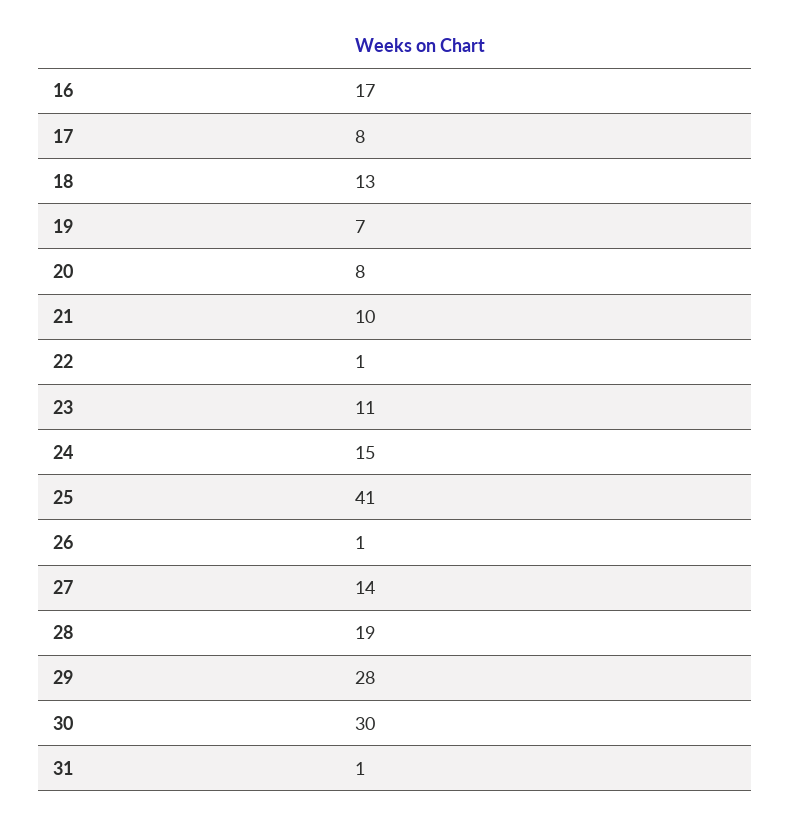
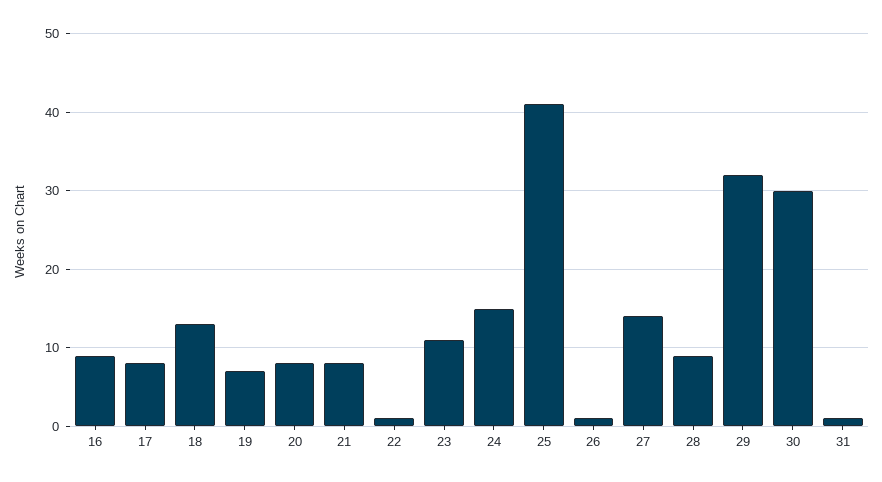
  {
-   "16": 17,
+   "16": 9,
    "17": 8,
    "18": 13,
    "19": 7,
    "20": 8,
-   "21": 10,
+   "21": 8,
    "22": 1,
    "23": 11,
    "24": 15,
    "25": 41,
    "26": 1,
    "27": 14,
-   "28": 19,
+   "28": 9,
-   "29": 28,
+   "29": 32,
    "30": 30,
    "31": 1
  }

